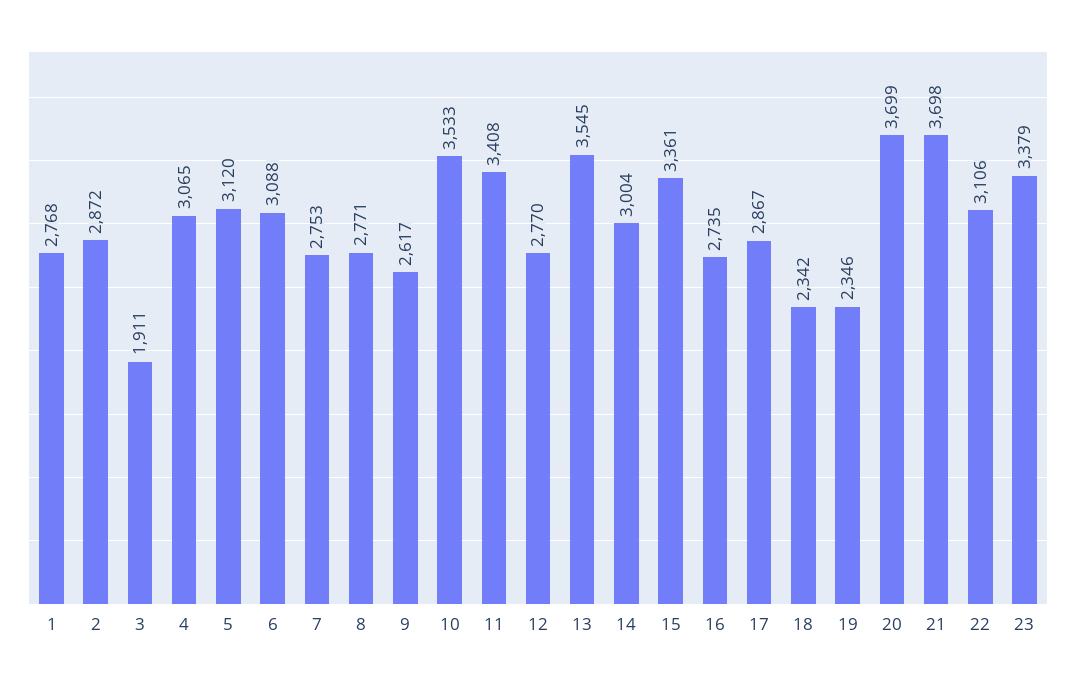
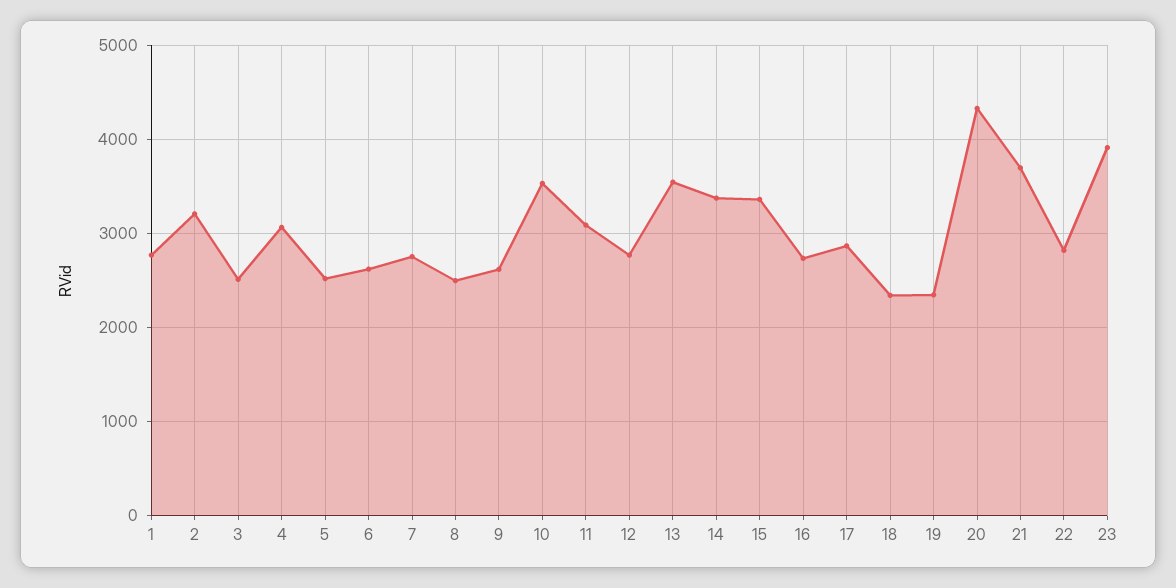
  {
    "1": 2768,
-   "2": 2872,
+   "2": 3200,
-   "3": 1911,
+   "3": 2500,
    "4": 3065,
-   "5": 3120,
+   "5": 2500,
-   "6": 3088,
+   "6": 2600,
    "7": 2753,
-   "8": 2771,
+   "8": 2500,
    "9": 2617,
    "10": 3533,
-   "11": 3408,
+   "11": 3100,
    "12": 2770,
    "13": 3545,
-   "14": 3004,
+   "14": 3400,
    "15": 3361,
    "16": 2735,
    "17": 2867,
    "18": 2342,
    "19": 2346,
-   "20": 3699,
+   "20": 4300,
    "21": 3698,
-   "22": 3106,
+   "22": 2800,
-   "23": 3379
+   "23": 3900
  }

